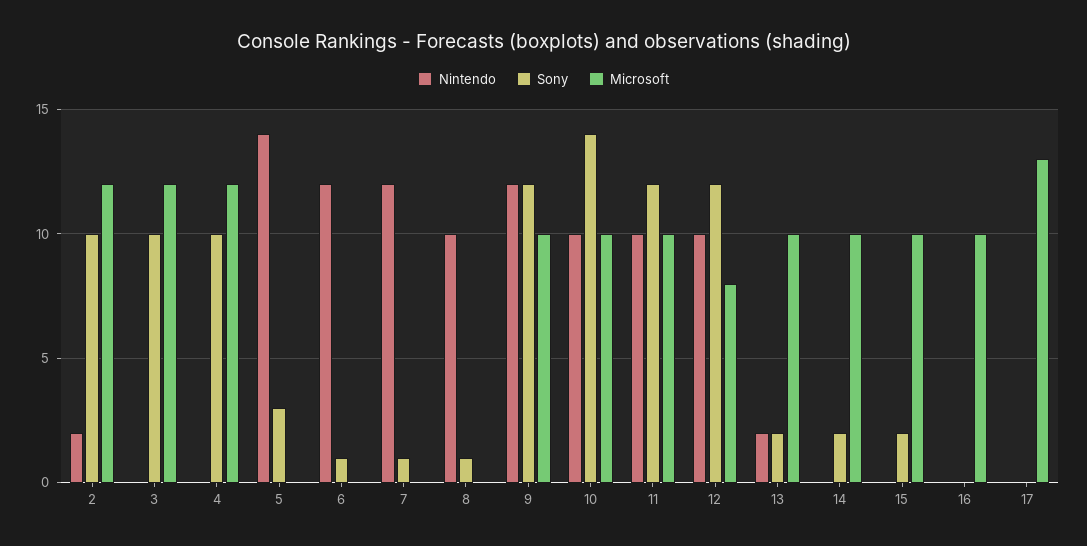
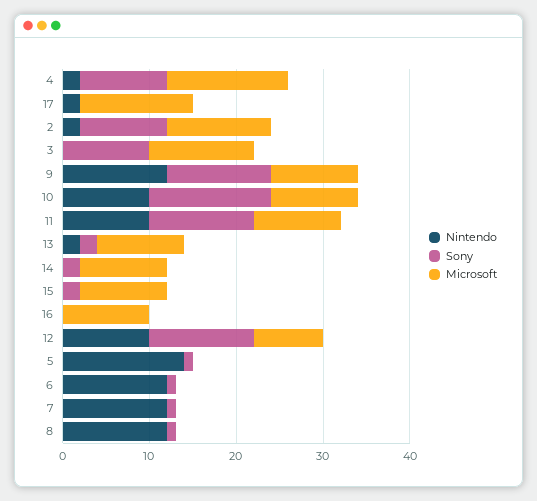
  {
    "Nintendo": {
      "2": 2,
      "3": 0,
-     "4": 0,
+     "4": 2,
      "5": 14,
      "6": 12,
      "7": 12,
-     "8": 10,
+     "8": 12,
      "9": 12,
      "10": 10,
      "11": 10,
      "12": 10,
      "13": 2,
      "14": 0,
      "15": 0,
      "16": 0,
-     "17": 0
+     "17": 2
    },
    "Sony": {
      "2": 10,
      "3": 10,
      "4": 10,
-     "5": 3,
+     "5": 1,
      "6": 1,
      "7": 1,
      "8": 1,
      "9": 12,
      "10": 14,
      "11": 12,
      "12": 12,
      "13": 2,
      "14": 2,
      "15": 2,
      "16": 0,
      "17": 0
    },
    "Microsoft": {
      "2": 12,
      "3": 12,
-     "4": 12,
+     "4": 14,
      "5": 0,
      "6": 0,
      "7": 0,
      "8": 0,
      "9": 10,
      "10": 10,
      "11": 10,
      "12": 8,
      "13": 10,
      "14": 10,
      "15": 10,
      "16": 10,
      "17": 13
    }
  }

